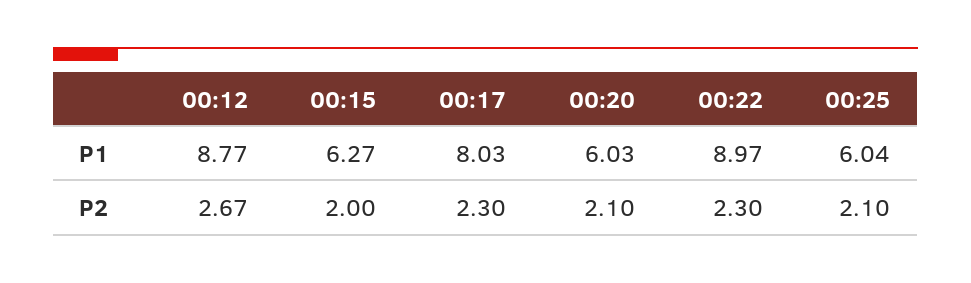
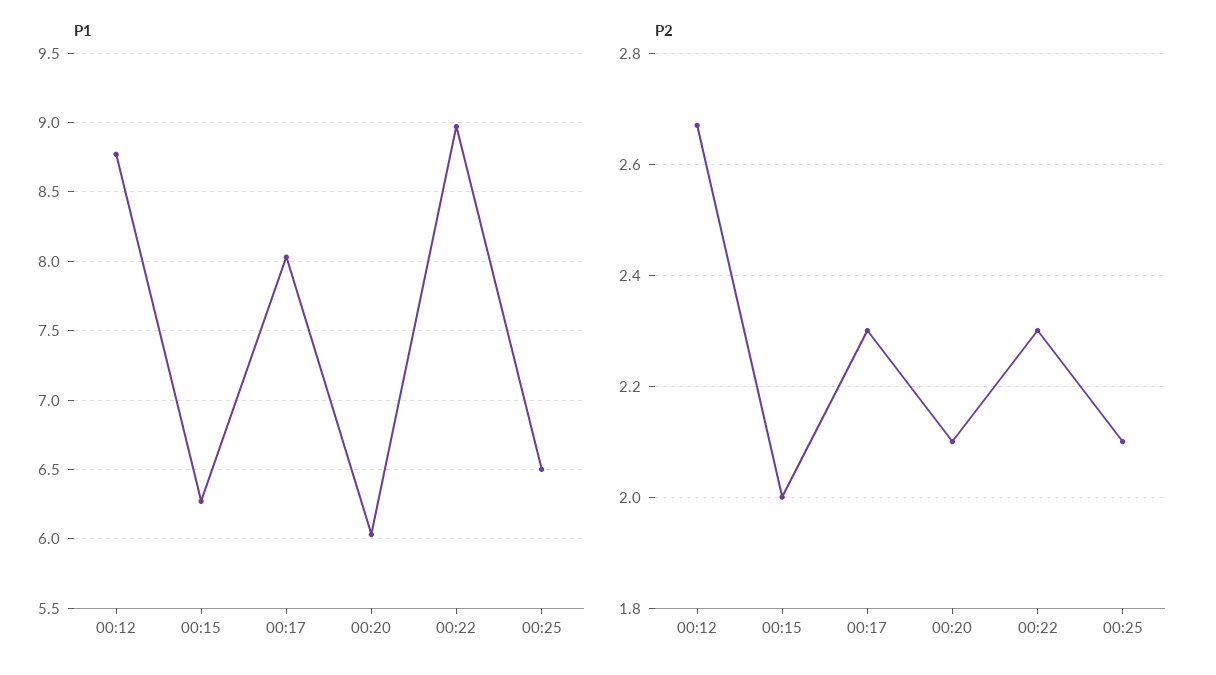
  {
    "P1": {
      "00:12": 8.77,
      "00:15": 6.27,
      "00:17": 8.03,
      "00:20": 6.03,
      "00:22": 8.97,
-     "00:25": 6.04
+     "00:25": 6.5
    },
    "P2": {
      "00:12": 2.67,
      "00:15": 2,
      "00:17": 2.3,
      "00:20": 2.1,
      "00:22": 2.3,
      "00:25": 2.1
    }
  }

